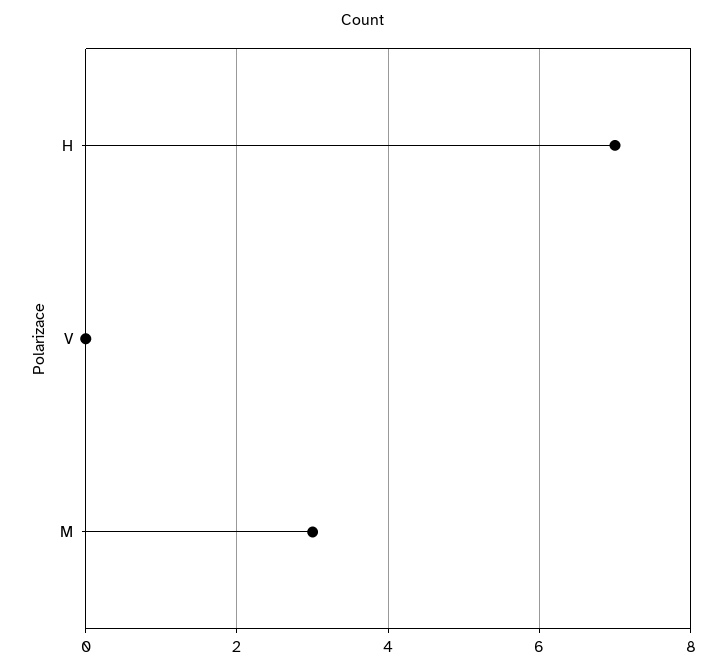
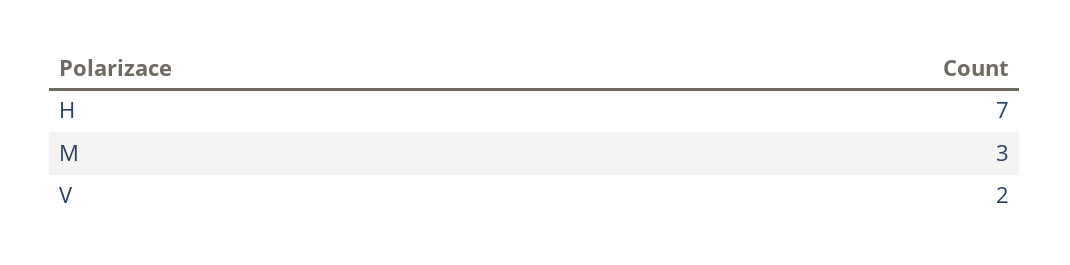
  {
    "H": 7,
-   "V": 0,
+   "V": 2,
    "M": 3
  }

